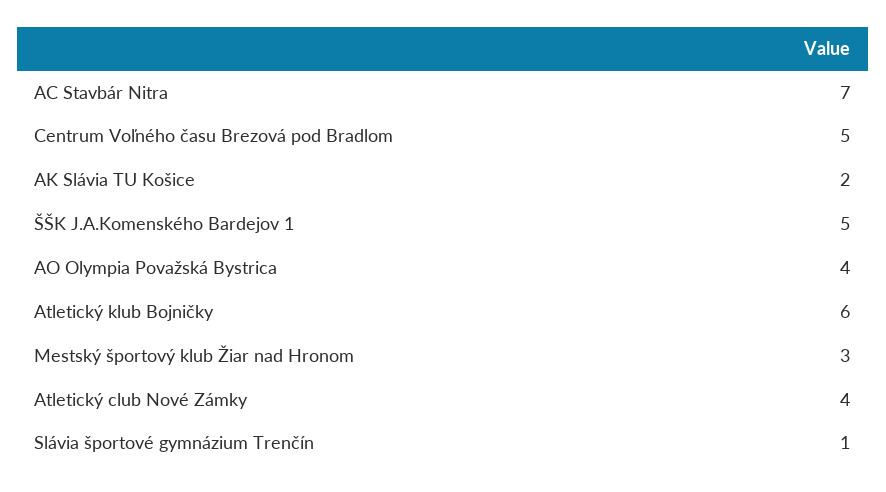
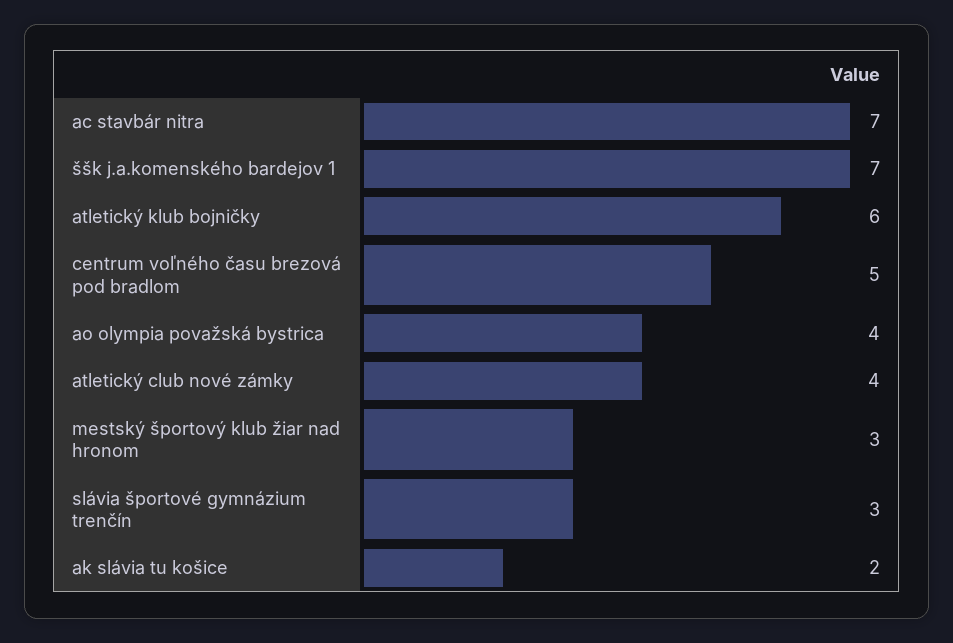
  {
    "AC Stavbár Nitra": 7,
    "Centrum Voľného času Brezová pod Bradlom": 5,
    "AK Slávia TU Košice": 2,
-   "ŠŠK J.A.Komenského Bardejov 1": 5,
+   "ŠŠK J.A.Komenského Bardejov 1": 7,
    "AO Olympia Považská Bystrica": 4,
    "Atletický klub Bojničky": 6,
    "Mestský športový klub Žiar nad Hronom": 3,
    "Atletický club Nové Zámky": 4,
-   "Slávia športové gymnázium Trenčín": 1
+   "Slávia športové gymnázium Trenčín": 3
  }

